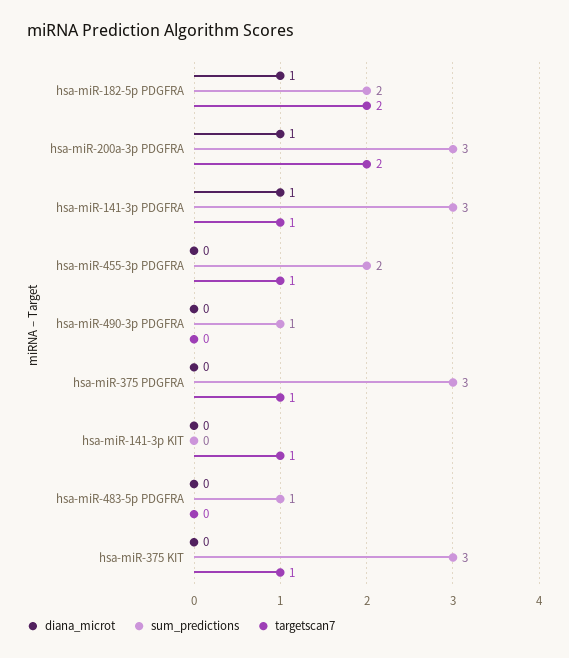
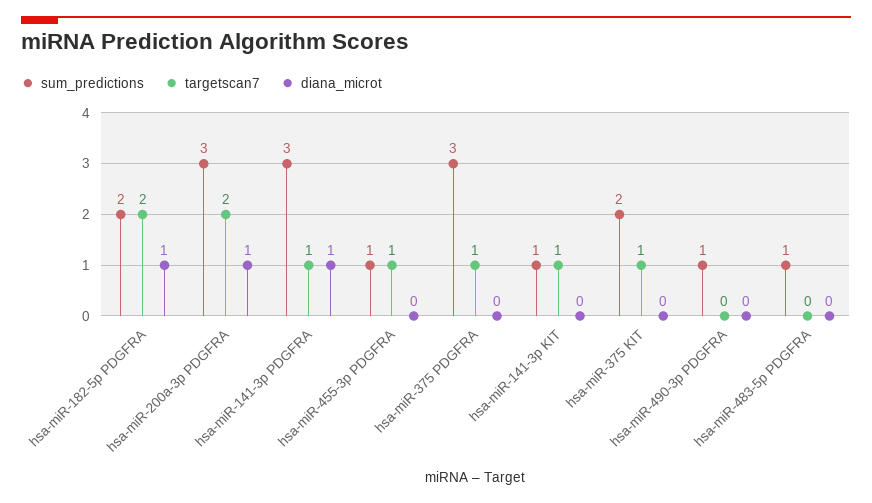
  {
    "diana_microt": {
      "hsa-miR-182-5p PDGFRA": 1,
      "hsa-miR-200a-3p PDGFRA": 1,
      "hsa-miR-141-3p PDGFRA": 1,
      "hsa-miR-455-3p PDGFRA": 0,
      "hsa-miR-490-3p PDGFRA": 0,
      "hsa-miR-375 PDGFRA": 0,
      "hsa-miR-141-3p KIT": 0,
      "hsa-miR-483-5p PDGFRA": 0,
      "hsa-miR-375 KIT": 0
    },
    "sum_predictions": {
      "hsa-miR-182-5p PDGFRA": 2,
      "hsa-miR-200a-3p PDGFRA": 3,
      "hsa-miR-141-3p PDGFRA": 3,
-     "hsa-miR-455-3p PDGFRA": 2,
+     "hsa-miR-455-3p PDGFRA": 1,
      "hsa-miR-490-3p PDGFRA": 1,
      "hsa-miR-375 PDGFRA": 3,
-     "hsa-miR-141-3p KIT": 0,
+     "hsa-miR-141-3p KIT": 1,
      "hsa-miR-483-5p PDGFRA": 1,
-     "hsa-miR-375 KIT": 3
+     "hsa-miR-375 KIT": 2
    },
    "targetscan7": {
      "hsa-miR-182-5p PDGFRA": 2,
      "hsa-miR-200a-3p PDGFRA": 2,
      "hsa-miR-141-3p PDGFRA": 1,
      "hsa-miR-455-3p PDGFRA": 1,
      "hsa-miR-490-3p PDGFRA": 0,
      "hsa-miR-375 PDGFRA": 1,
      "hsa-miR-141-3p KIT": 1,
      "hsa-miR-483-5p PDGFRA": 0,
      "hsa-miR-375 KIT": 1
    }
  }

